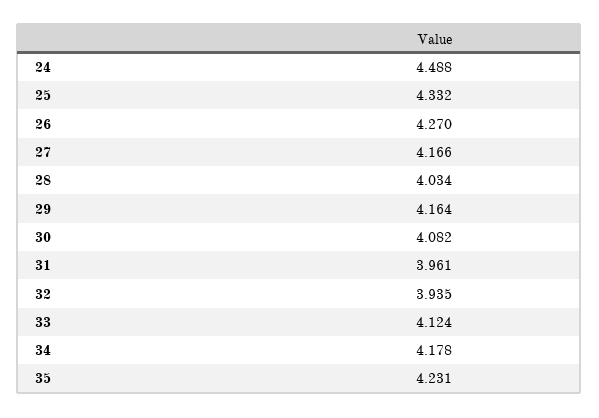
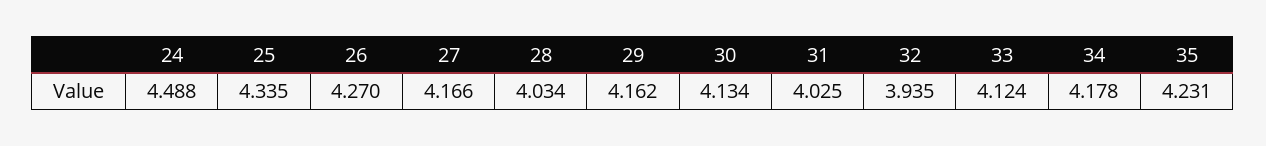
  {
    "24": 4.488,
-   "25": 4.332,
+   "25": 4.335,
    "26": 4.27,
    "27": 4.166,
    "28": 4.034,
-   "29": 4.164,
+   "29": 4.162,
-   "30": 4.082,
+   "30": 4.134,
-   "31": 3.961,
+   "31": 4.025,
    "32": 3.935,
    "33": 4.124,
    "34": 4.178,
    "35": 4.231
  }

